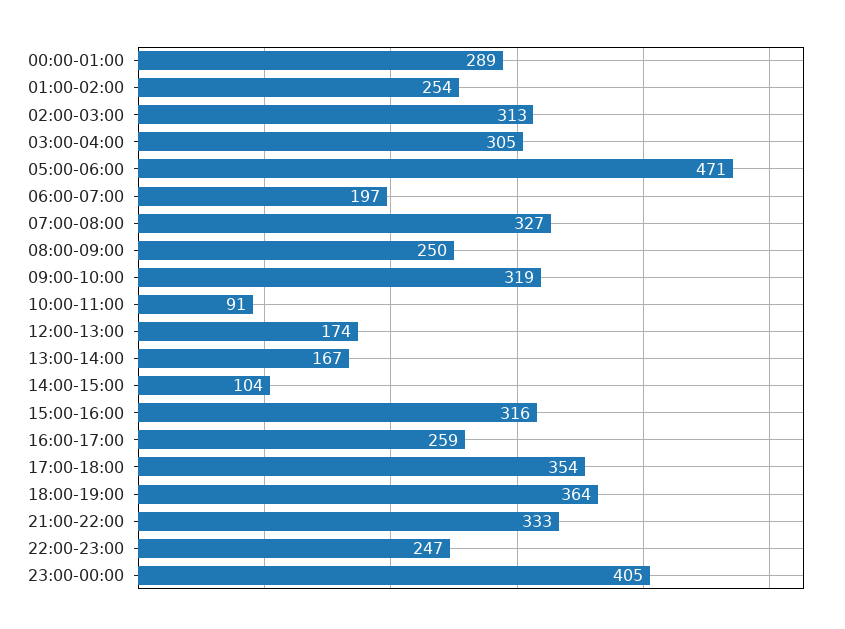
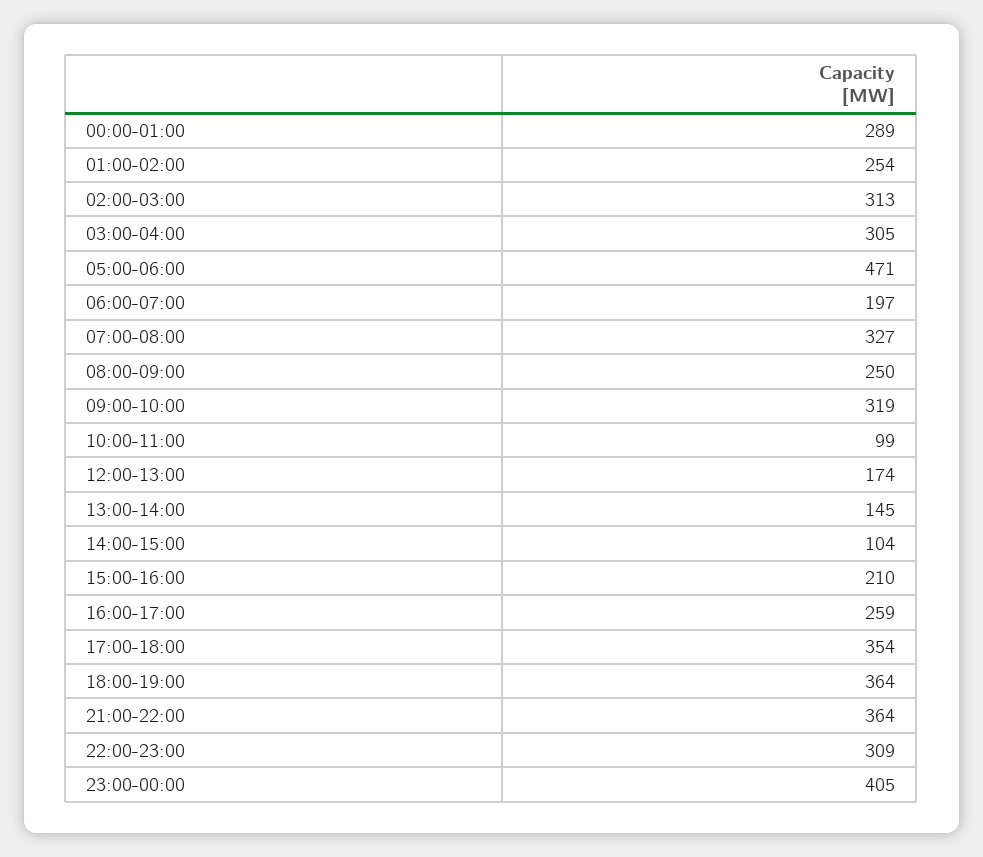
  {
    "00:00-01:00": 289,
    "01:00-02:00": 254,
    "02:00-03:00": 313,
    "03:00-04:00": 305,
    "05:00-06:00": 471,
    "06:00-07:00": 197,
    "07:00-08:00": 327,
    "08:00-09:00": 250,
    "09:00-10:00": 319,
-   "10:00-11:00": 91,
+   "10:00-11:00": 99,
    "12:00-13:00": 174,
-   "13:00-14:00": 167,
+   "13:00-14:00": 145,
    "14:00-15:00": 104,
-   "15:00-16:00": 316,
+   "15:00-16:00": 210,
    "16:00-17:00": 259,
    "17:00-18:00": 354,
    "18:00-19:00": 364,
-   "21:00-22:00": 333,
+   "21:00-22:00": 364,
-   "22:00-23:00": 247,
+   "22:00-23:00": 309,
    "23:00-00:00": 405
  }

